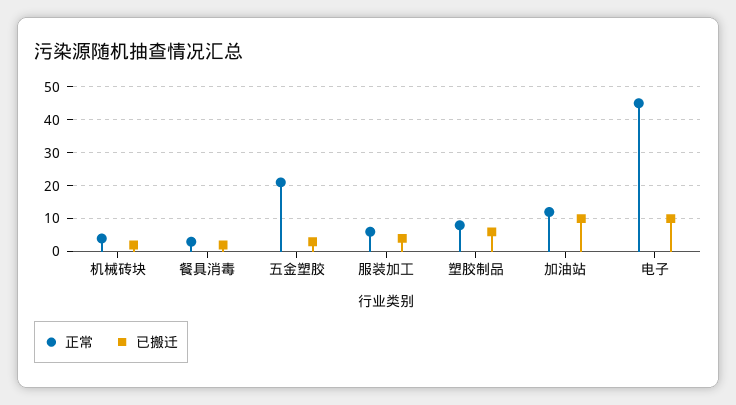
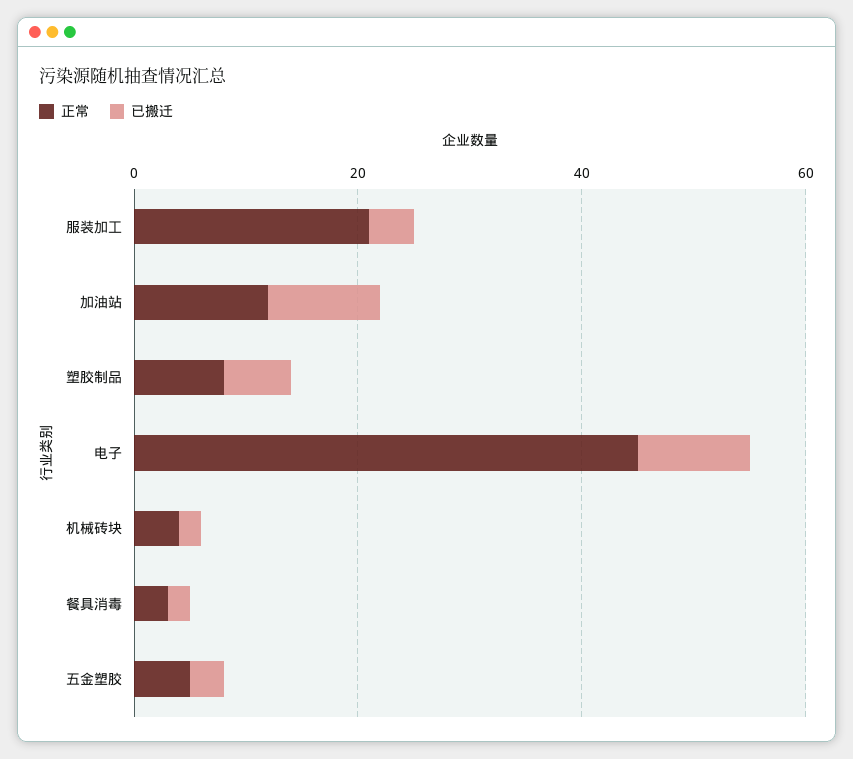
  {
    "正常": {
      "机械砖块": 5,
      "餐具消毒": 5,
-     "五金塑胶": 20,
+     "五金塑胶": 5,
-     "服装加工": 5,
+     "服装加工": 20,
      "塑胶制品": 10,
      "加油站": 10,
      "电子": 45
    },
    "已搬迁": {
      "机械砖块": 0,
      "餐具消毒": 0,
      "五金塑胶": 5,
      "服装加工": 5,
      "塑胶制品": 5,
      "加油站": 10,
      "电子": 10
    }
  }

